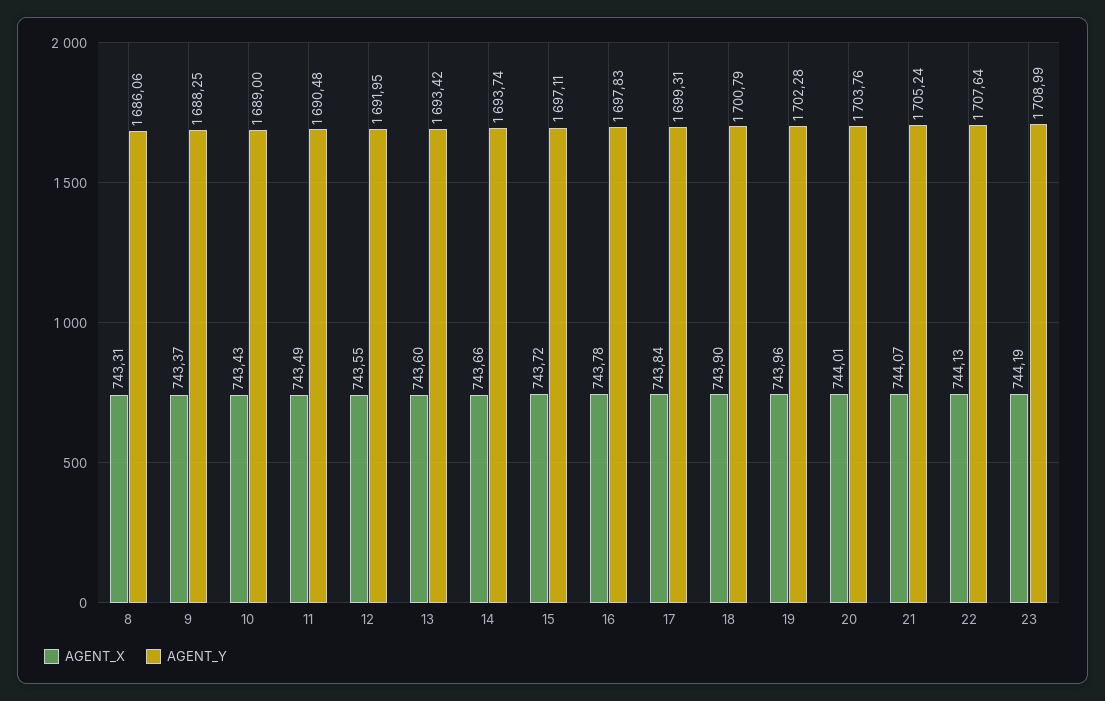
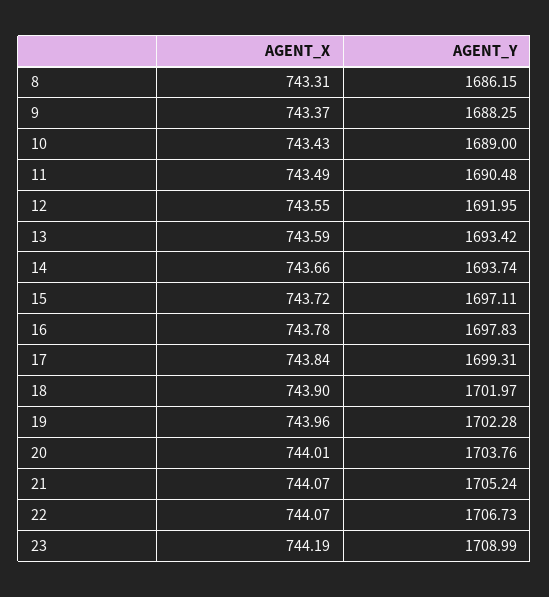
  {
    "AGENT_X": {
      "8": 743.31,
      "9": 743.37,
      "10": 743.43,
      "11": 743.49,
      "12": 743.55,
-     "13": 743.6,
+     "13": 743.59,
      "14": 743.66,
      "15": 743.72,
      "16": 743.78,
      "17": 743.84,
      "18": 743.9,
      "19": 743.96,
      "20": 744.01,
      "21": 744.07,
-     "22": 744.13,
+     "22": 744.07,
      "23": 744.19
    },
    "AGENT_Y": {
-     "8": 1686.06,
+     "8": 1686.15,
      "9": 1688.25,
      "10": 1689,
      "11": 1690.48,
      "12": 1691.95,
      "13": 1693.42,
      "14": 1693.74,
      "15": 1697.11,
      "16": 1697.83,
      "17": 1699.31,
-     "18": 1700.79,
+     "18": 1701.97,
      "19": 1702.28,
      "20": 1703.76,
      "21": 1705.24,
-     "22": 1707.64,
+     "22": 1706.73,
      "23": 1708.99
    }
  }

